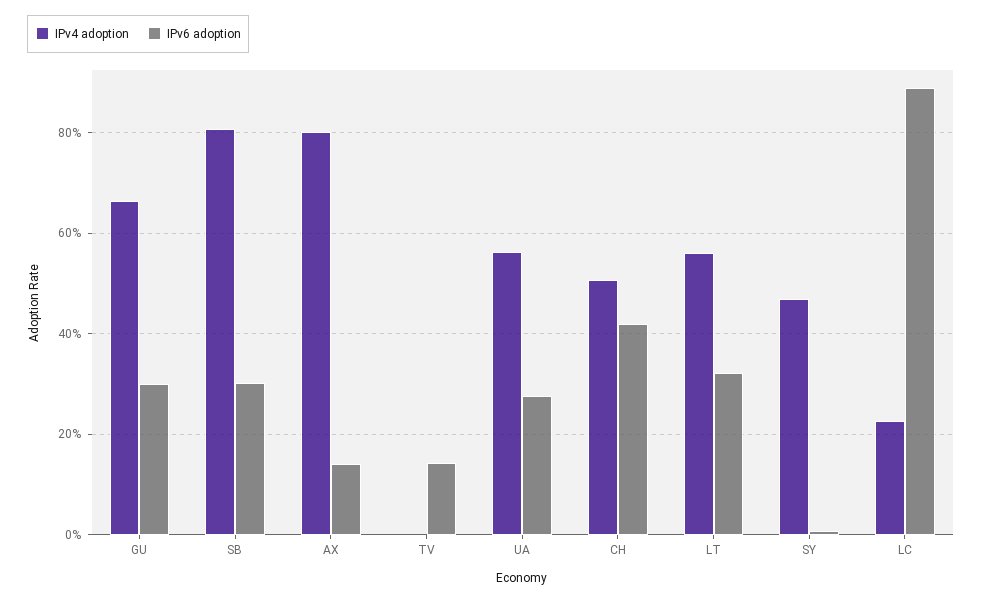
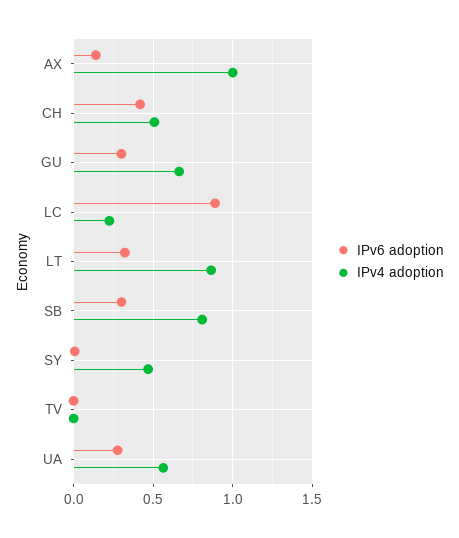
  {
    "IPv4 adoption": {
      "GU": 0.66,
      "SB": 0.8,
-     "AX": 0.8,
+     "AX": 1,
      "TV": 0,
      "UA": 0.56,
      "CH": 0.5,
-     "LT": 0.56,
+     "LT": 0.85,
      "SY": 0.46,
      "LC": 0.22
    },
    "IPv6 adoption": {
      "GU": 0.3,
      "SB": 0.3,
      "AX": 0.14,
-     "TV": 0.14,
+     "TV": 0,
      "UA": 0.28,
      "CH": 0.42,
      "LT": 0.32,
      "SY": 0,
      "LC": 0.88
    }
  }

